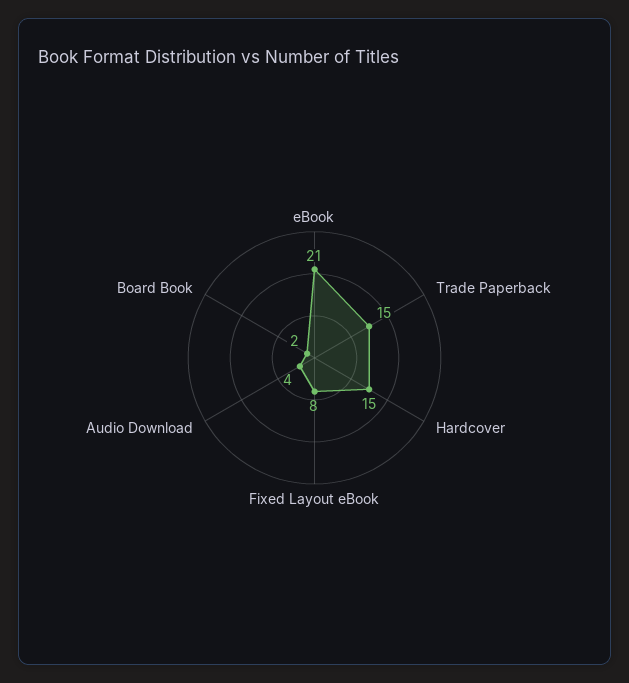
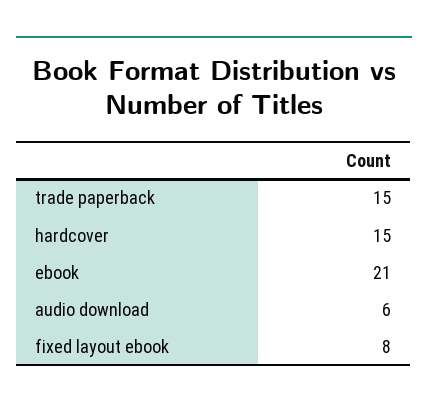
  {
    "eBook": 21,
    "Trade Paperback": 15,
    "Hardcover": 15,
    "Fixed Layout eBook": 8,
-   "Audio Download": 4,
+   "Audio Download": 6
-   "Board Book": 2
  }

